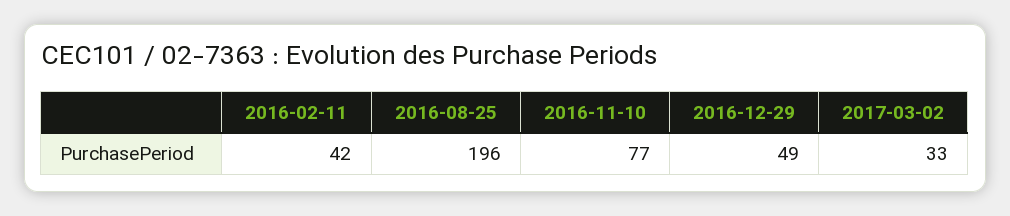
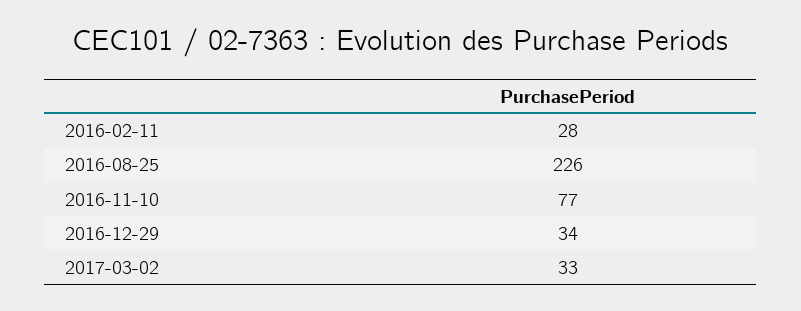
  {
-   "2016-02-11": 42,
+   "2016-02-11": 28,
-   "2016-08-25": 196,
+   "2016-08-25": 226,
    "2016-11-10": 77,
-   "2016-12-29": 49,
+   "2016-12-29": 34,
    "2017-03-02": 33
  }

